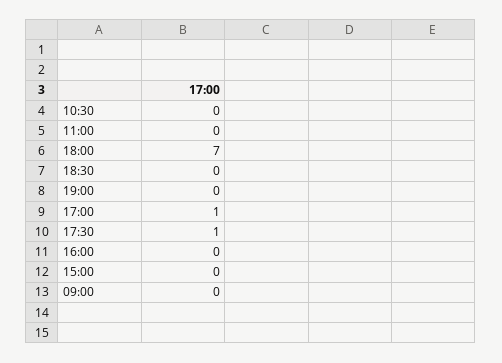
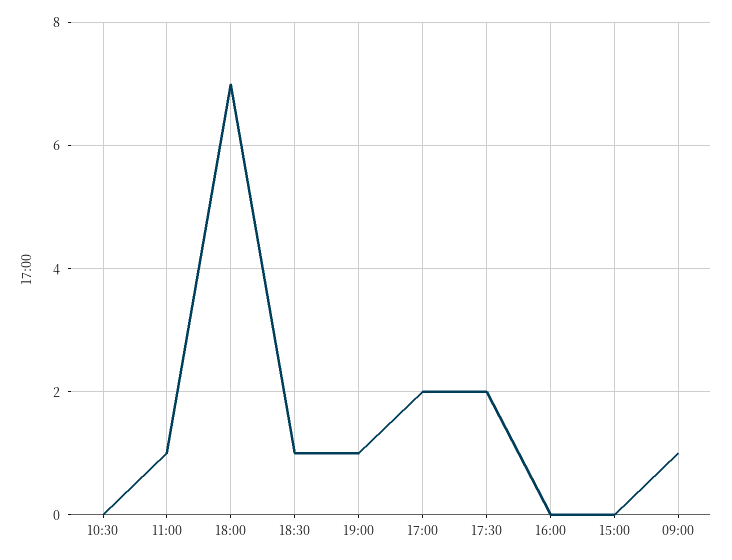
  {
    "10:30": 0,
-   "11:00": 0,
+   "11:00": 1,
    "18:00": 7,
-   "18:30": 0,
+   "18:30": 1,
-   "19:00": 0,
+   "19:00": 1,
-   "17:00": 1,
+   "17:00": 2,
-   "17:30": 1,
+   "17:30": 2,
    "16:00": 0,
    "15:00": 0,
-   "09:00": 0
+   "09:00": 1
  }

